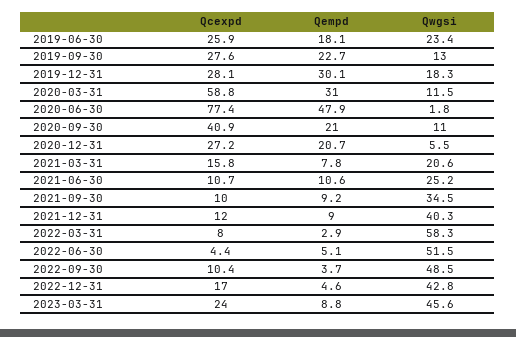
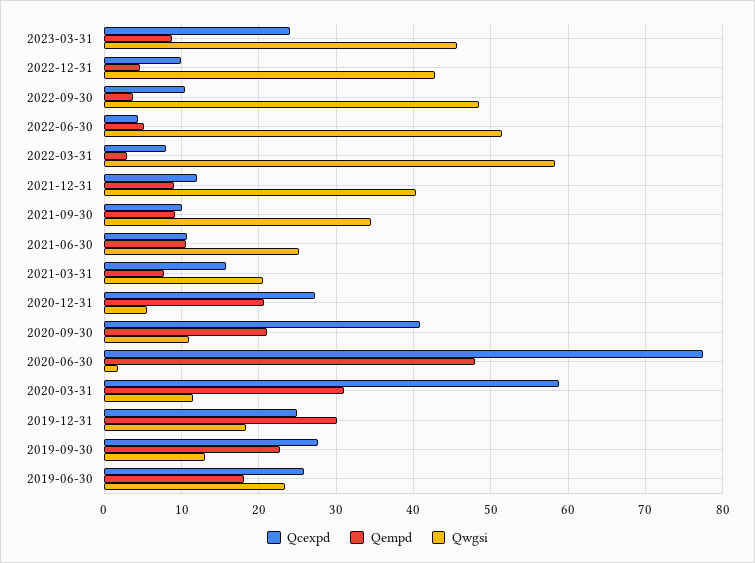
  {
    "Qcexpd": {
      "2019-06-30": 25.9,
      "2019-09-30": 27.6,
-     "2019-12-31": 28.1,
+     "2019-12-31": 25,
      "2020-03-31": 58.8,
      "2020-06-30": 77.4,
      "2020-09-30": 40.9,
      "2020-12-31": 27.2,
      "2021-03-31": 15.8,
      "2021-06-30": 10.7,
      "2021-09-30": 10,
      "2021-12-31": 12,
      "2022-03-31": 8,
      "2022-06-30": 4.4,
      "2022-09-30": 10.4,
-     "2022-12-31": 17,
+     "2022-12-31": 10,
      "2023-03-31": 24
    },
    "Qempd": {
      "2019-06-30": 18.1,
      "2019-09-30": 22.7,
      "2019-12-31": 30.1,
      "2020-03-31": 31,
      "2020-06-30": 47.9,
      "2020-09-30": 21,
      "2020-12-31": 20.7,
      "2021-03-31": 7.8,
      "2021-06-30": 10.6,
      "2021-09-30": 9.2,
      "2021-12-31": 9,
      "2022-03-31": 2.9,
      "2022-06-30": 5.1,
      "2022-09-30": 3.7,
      "2022-12-31": 4.6,
      "2023-03-31": 8.8
    },
    "Qwgsi": {
      "2019-06-30": 23.4,
      "2019-09-30": 13,
      "2019-12-31": 18.3,
      "2020-03-31": 11.5,
      "2020-06-30": 1.8,
      "2020-09-30": 11,
      "2020-12-31": 5.5,
      "2021-03-31": 20.6,
      "2021-06-30": 25.2,
      "2021-09-30": 34.5,
      "2021-12-31": 40.3,
      "2022-03-31": 58.3,
      "2022-06-30": 51.5,
      "2022-09-30": 48.5,
      "2022-12-31": 42.8,
      "2023-03-31": 45.6
    }
  }

